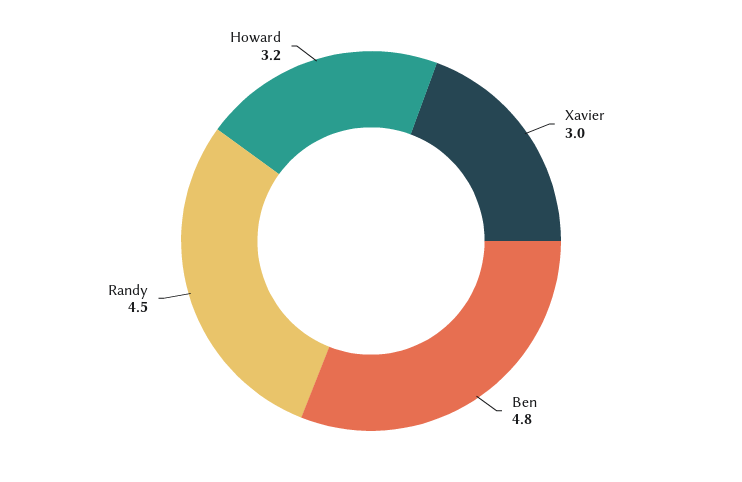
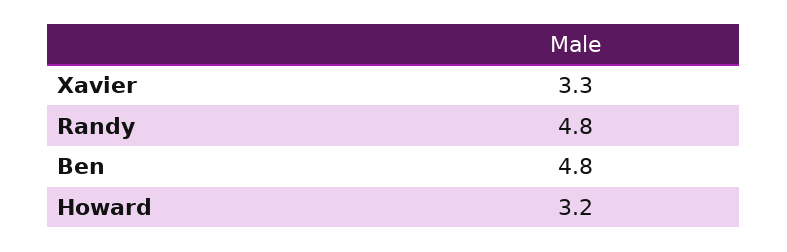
  {
-   "Xavier": 3,
+   "Xavier": 3.3,
    "Ben": 4.8,
-   "Randy": 4.5,
+   "Randy": 4.8,
    "Howard": 3.2
  }

